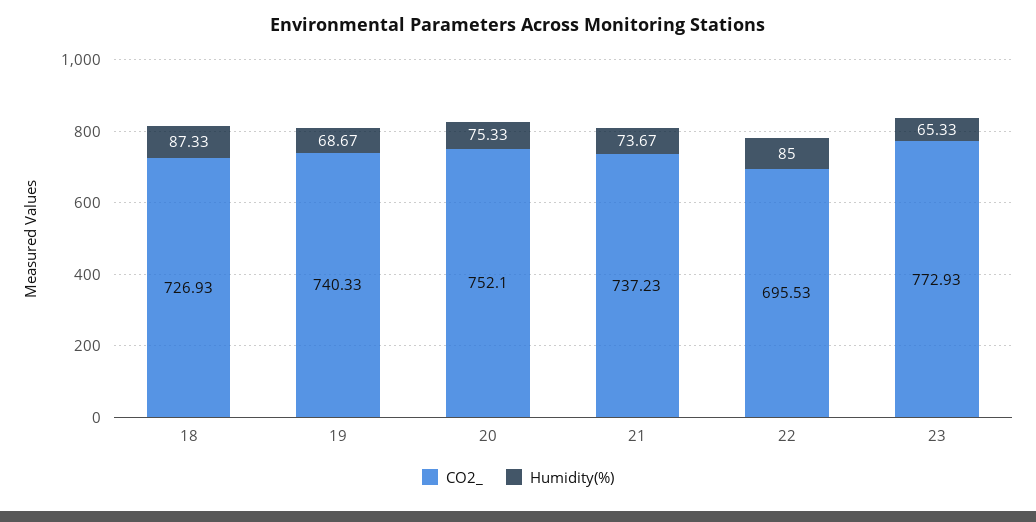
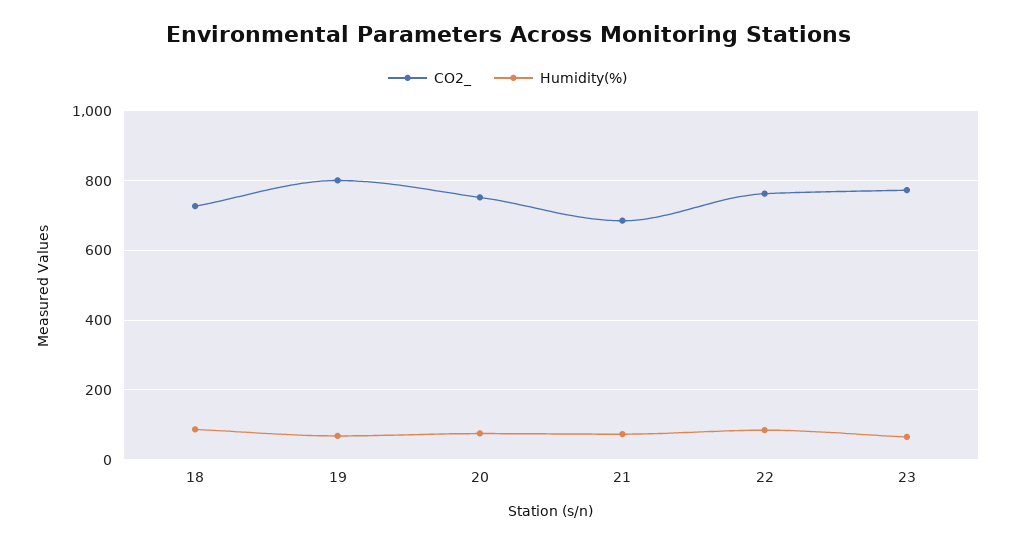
  {
    "CO2_": {
      "18": 726.93,
-     "19": 740.33,
+     "19": 800,
      "20": 752.1,
-     "21": 737.23,
+     "21": 680,
-     "22": 695.53,
+     "22": 760,
      "23": 772.93
    },
    "Humidity(%)": {
      "18": 87.33,
      "19": 68.67,
      "20": 75.33,
      "21": 73.67,
      "22": 85,
      "23": 65.33
    }
  }

